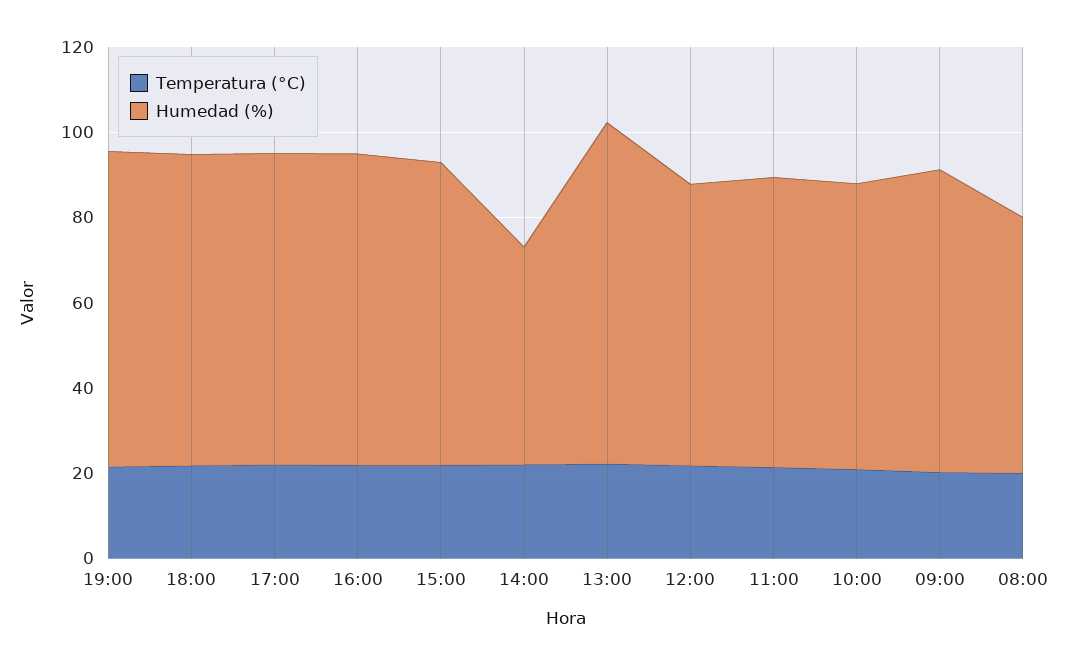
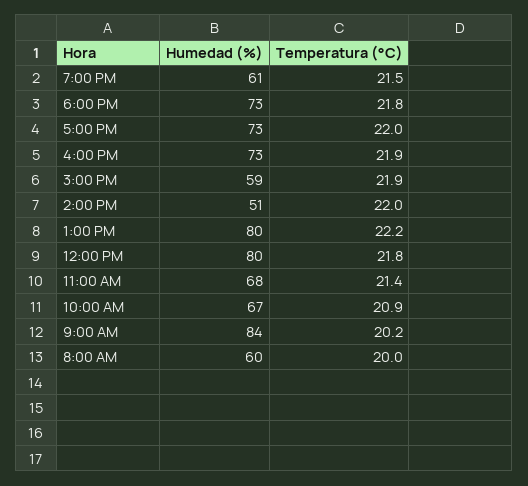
  {
    "Temperatura (°C)": {
      "19:00": 21.5,
      "18:00": 21.8,
      "17:00": 22,
      "16:00": 21.9,
      "15:00": 21.9,
      "14:00": 22,
      "13:00": 22.2,
      "12:00": 21.8,
      "11:00": 21.4,
      "10:00": 20.9,
      "09:00": 20.2,
      "08:00": 20
    },
    "Humedad (%)": {
-     "19:00": 75,
+     "19:00": 61,
      "18:00": 73,
      "17:00": 73,
      "16:00": 73,
-     "15:00": 70,
+     "15:00": 59,
      "14:00": 51,
      "13:00": 80,
-     "12:00": 65,
+     "12:00": 80,
      "11:00": 68,
      "10:00": 67,
-     "09:00": 70,
+     "09:00": 84,
      "08:00": 60
    }
  }

